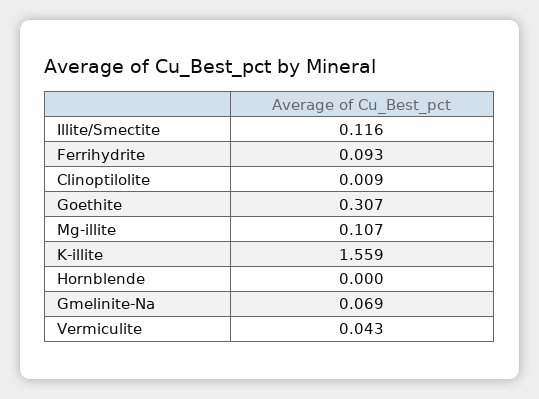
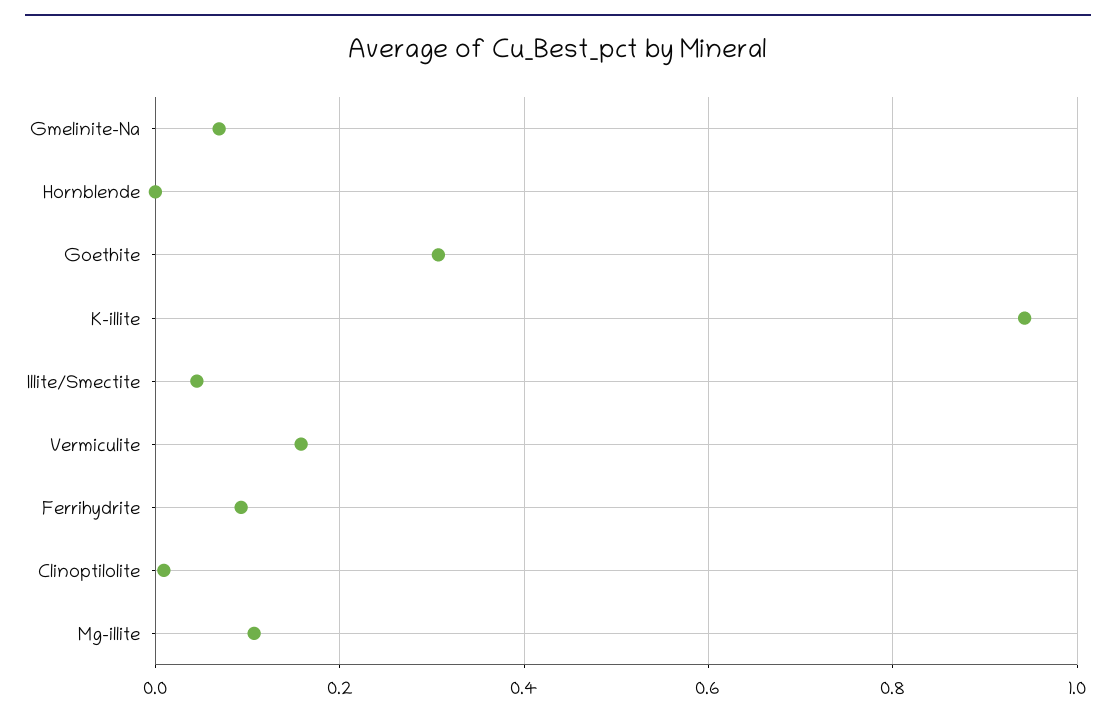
  {
-   "Illite/Smectite": 0.116,
+   "Illite/Smectite": 0.04,
    "Ferrihydrite": 0.093,
    "Clinoptilolite": 0.009,
    "Goethite": 0.307,
    "Mg-illite": 0.107,
-   "K-illite": 1.559,
+   "K-illite": 0.94,
    "Hornblende": 0,
    "Gmelinite-Na": 0.069,
-   "Vermiculite": 0.043
+   "Vermiculite": 0.16
  }

